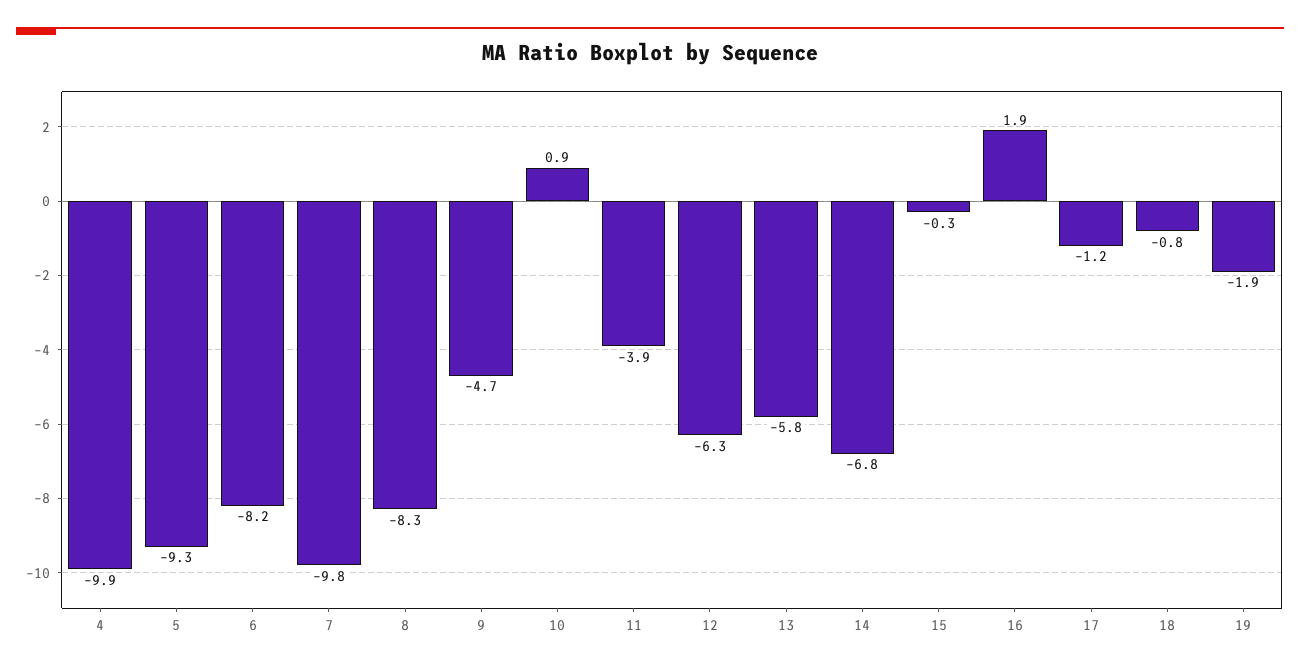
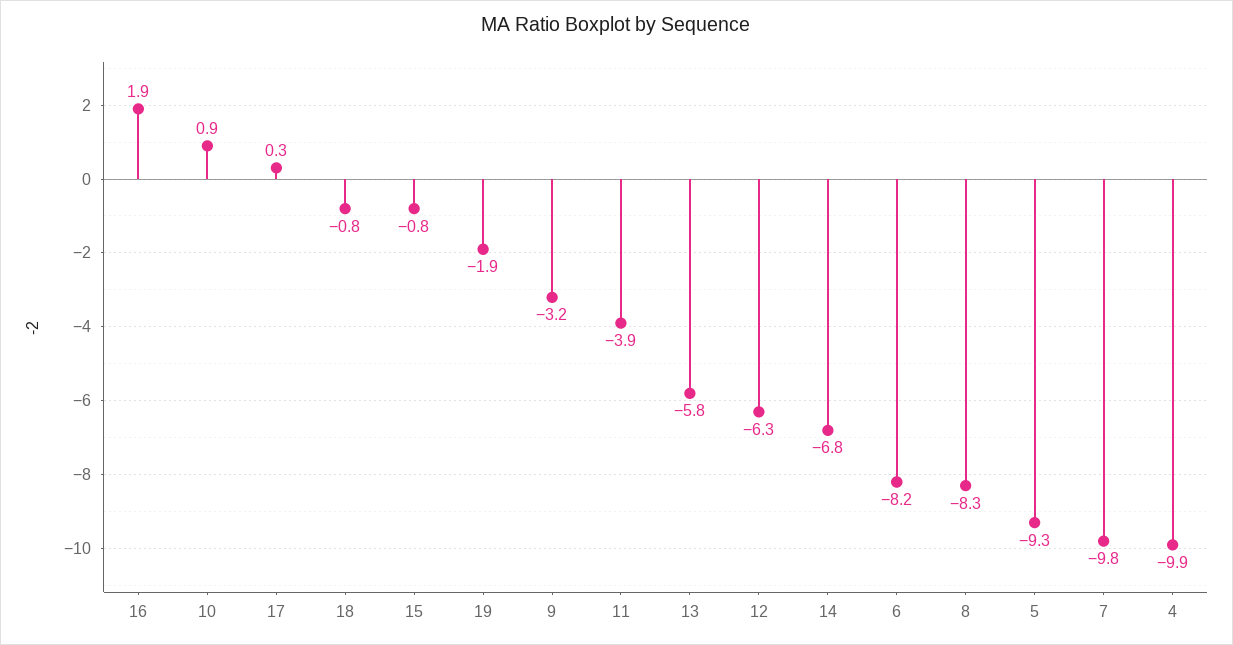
  {
    "4": -9.9,
    "5": -9.3,
    "6": -8.2,
    "7": -9.8,
    "8": -8.3,
-   "9": -4.7,
+   "9": -3.2,
    "10": 0.9,
    "11": -3.9,
    "12": -6.3,
    "13": -5.8,
    "14": -6.8,
-   "15": -0.3,
+   "15": -0.8,
    "16": 1.9,
-   "17": -1.2,
+   "17": 0.3,
    "18": -0.8,
    "19": -1.9
  }

